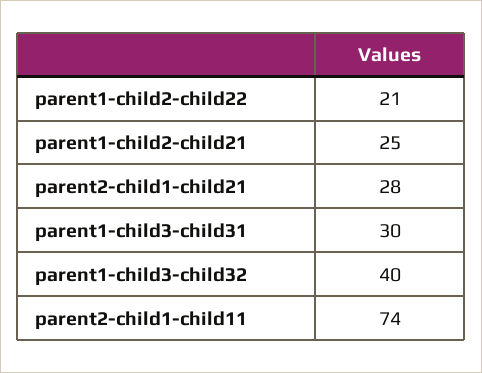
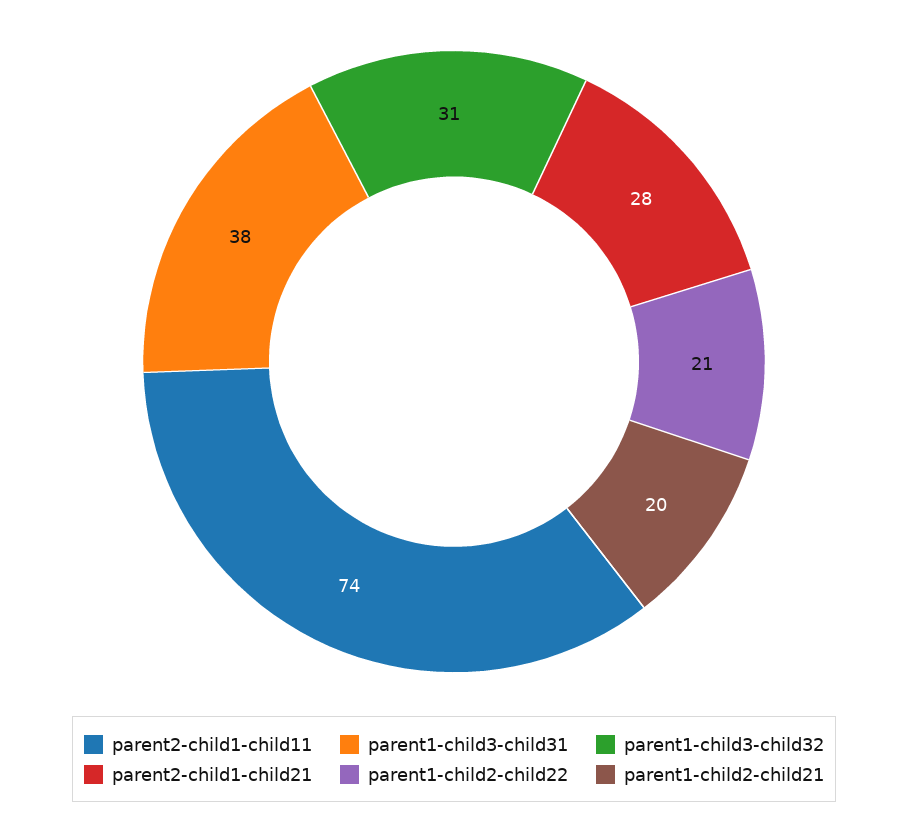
  {
    "parent1-child2-child22": 21,
-   "parent1-child2-child21": 25,
+   "parent1-child2-child21": 20,
    "parent2-child1-child21": 28,
-   "parent1-child3-child31": 30,
+   "parent1-child3-child31": 38,
-   "parent1-child3-child32": 40,
+   "parent1-child3-child32": 31,
    "parent2-child1-child11": 74
  }

